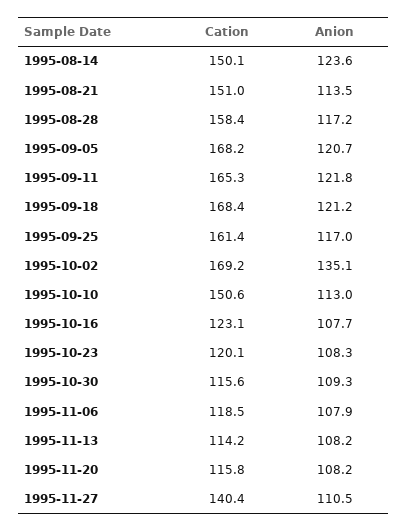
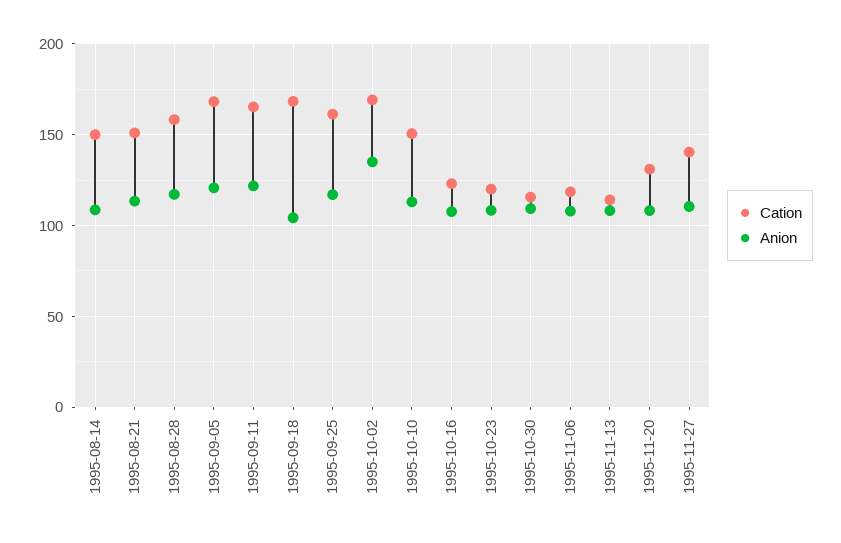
  {
    "Cation": {
      "1995-08-14": 150.1,
      "1995-08-21": 151,
      "1995-08-28": 158.4,
      "1995-09-05": 168.2,
      "1995-09-11": 165.3,
      "1995-09-18": 168.4,
      "1995-09-25": 161.4,
      "1995-10-02": 169.2,
      "1995-10-10": 150.6,
      "1995-10-16": 123.1,
      "1995-10-23": 120.1,
      "1995-10-30": 115.6,
      "1995-11-06": 118.5,
      "1995-11-13": 114.2,
-     "1995-11-20": 115.8,
+     "1995-11-20": 130,
      "1995-11-27": 140.4
    },
    "Anion": {
-     "1995-08-14": 123.6,
+     "1995-08-14": 110,
      "1995-08-21": 113.5,
      "1995-08-28": 117.2,
      "1995-09-05": 120.7,
      "1995-09-11": 121.8,
-     "1995-09-18": 121.2,
+     "1995-09-18": 105,
      "1995-09-25": 117,
      "1995-10-02": 135.1,
      "1995-10-10": 113,
      "1995-10-16": 107.7,
      "1995-10-23": 108.3,
      "1995-10-30": 109.3,
      "1995-11-06": 107.9,
      "1995-11-13": 108.2,
      "1995-11-20": 108.2,
      "1995-11-27": 110.5
    }
  }

